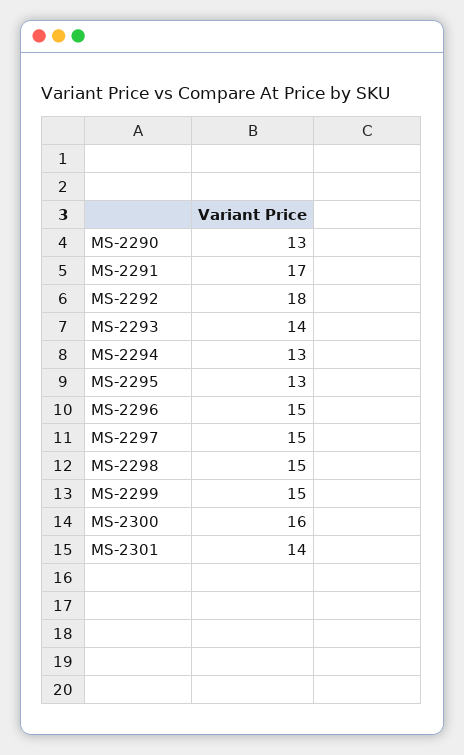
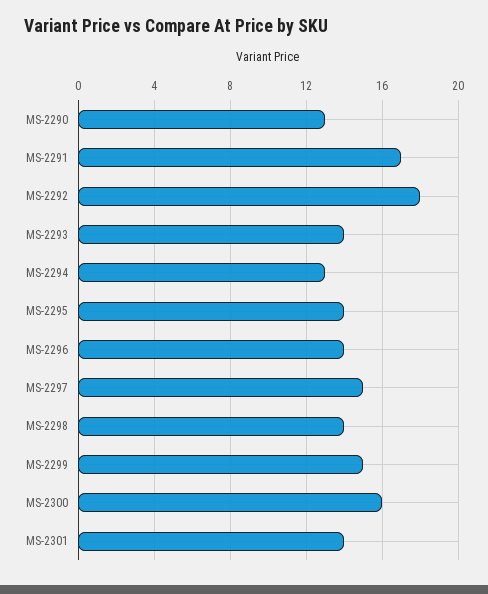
  {
    "MS-2290": 13,
    "MS-2291": 17,
    "MS-2292": 18,
    "MS-2293": 14,
    "MS-2294": 13,
-   "MS-2295": 13,
+   "MS-2295": 14,
-   "MS-2296": 15,
+   "MS-2296": 14,
    "MS-2297": 15,
-   "MS-2298": 15,
+   "MS-2298": 14,
    "MS-2299": 15,
    "MS-2300": 16,
    "MS-2301": 14
  }

